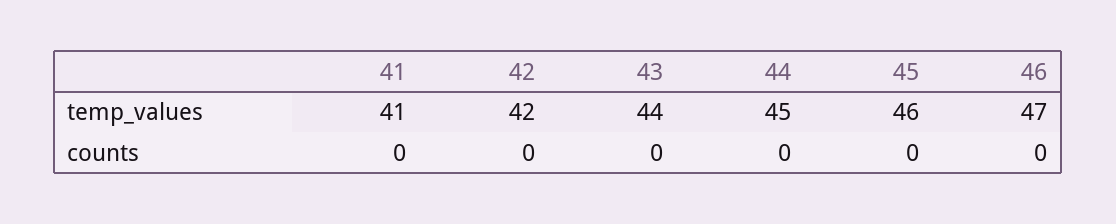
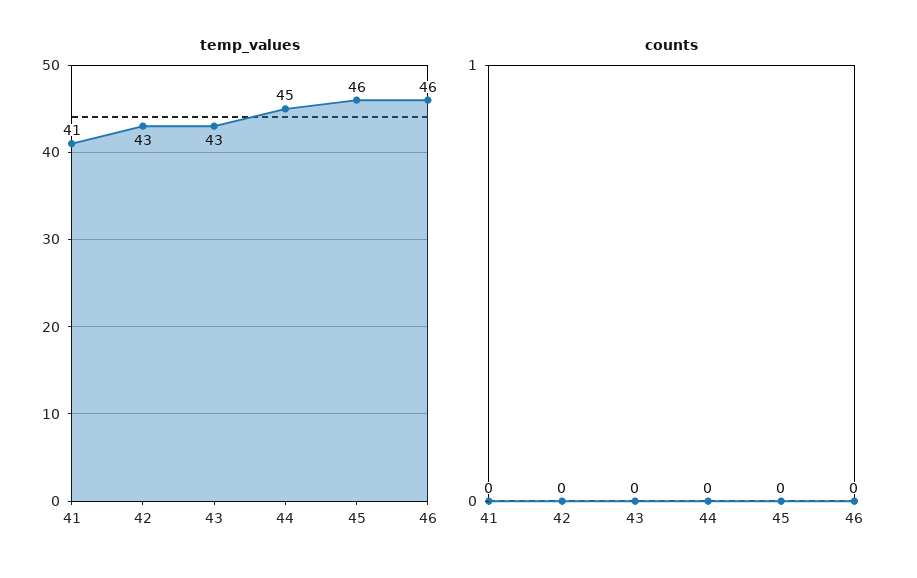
  {
    "temp_values": {
      "41": 41,
-     "42": 42,
+     "42": 43,
-     "43": 44,
+     "43": 43,
      "44": 45,
      "45": 46,
-     "46": 47
+     "46": 46
    },
    "counts": {
      "41": 0,
      "42": 0,
      "43": 0,
      "44": 0,
      "45": 0,
      "46": 0
    }
  }

